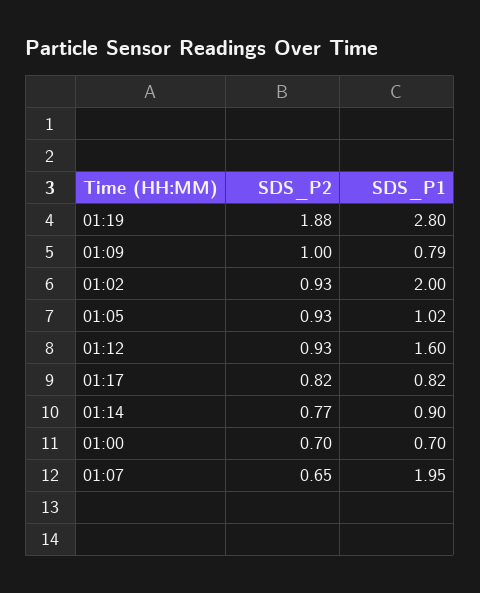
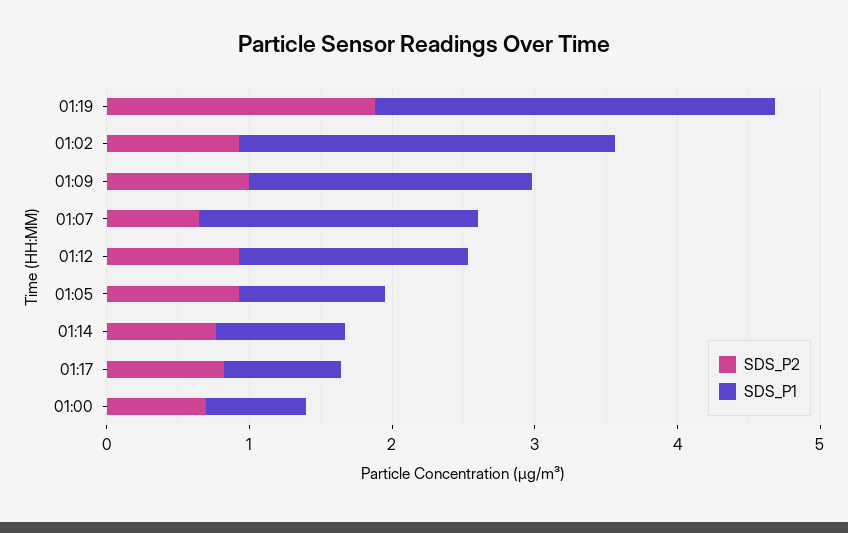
  {
    "SDS_P2": {
      "01:19": 1.88,
      "01:09": 1,
      "01:02": 0.93,
      "01:05": 0.93,
      "01:12": 0.93,
      "01:17": 0.82,
      "01:14": 0.77,
      "01:00": 0.7,
      "01:07": 0.65
    },
    "SDS_P1": {
      "01:19": 2.8,
-     "01:09": 0.79,
+     "01:09": 2,
-     "01:02": 2,
+     "01:02": 2.6,
      "01:05": 1.02,
      "01:12": 1.6,
      "01:17": 0.82,
      "01:14": 0.9,
      "01:00": 0.7,
      "01:07": 1.95
    }
  }

